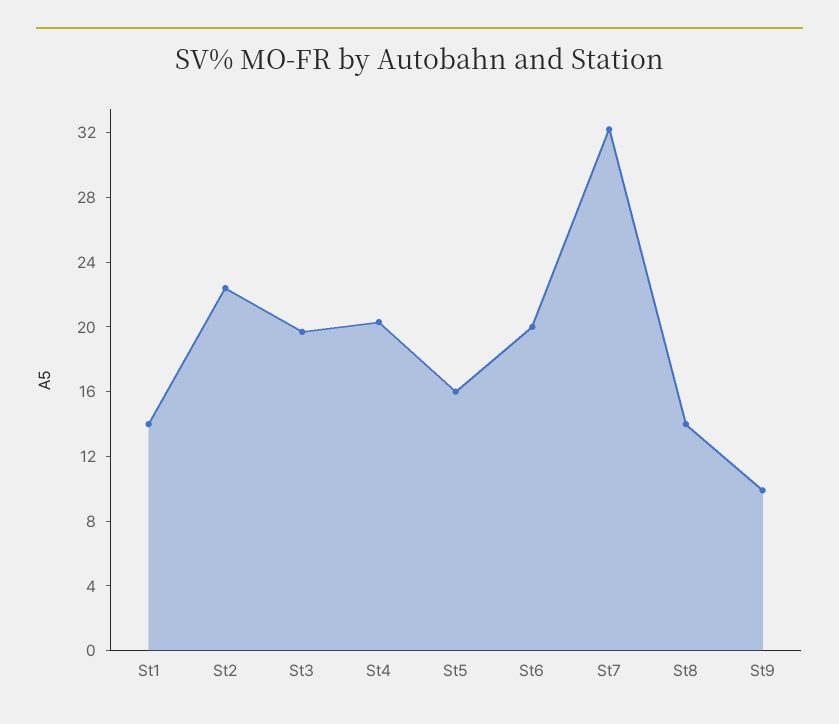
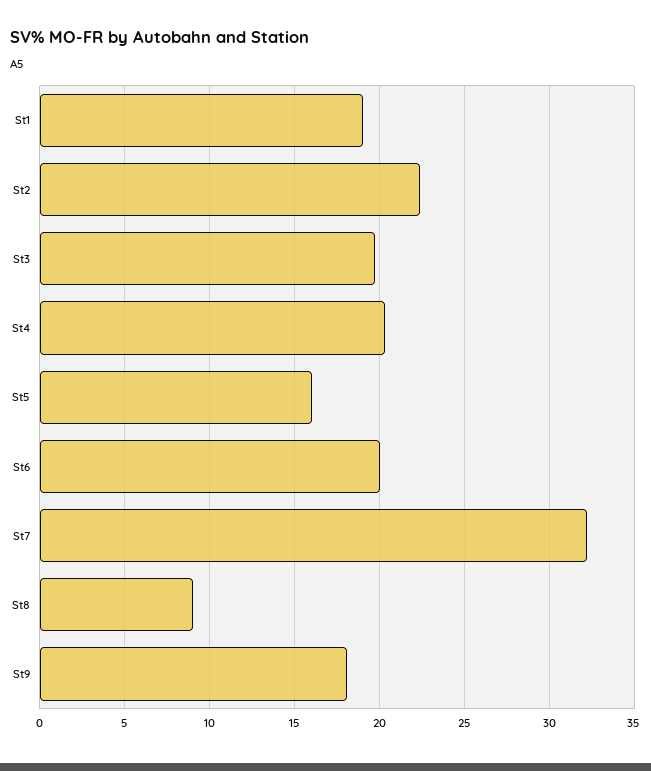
  {
-   "St1": 14,
+   "St1": 19,
    "St2": 22.5,
    "St3": 19.5,
    "St4": 20.5,
    "St5": 16,
    "St6": 20,
    "St7": 32,
-   "St8": 14,
+   "St8": 9,
-   "St9": 10
+   "St9": 18
  }

